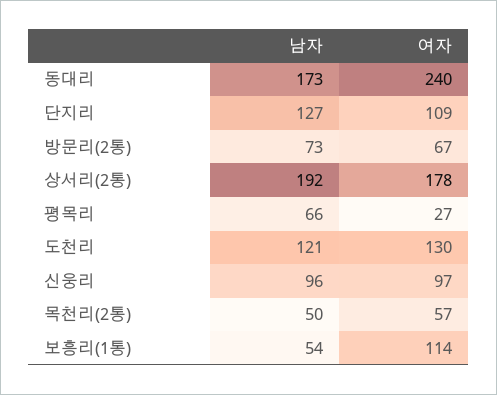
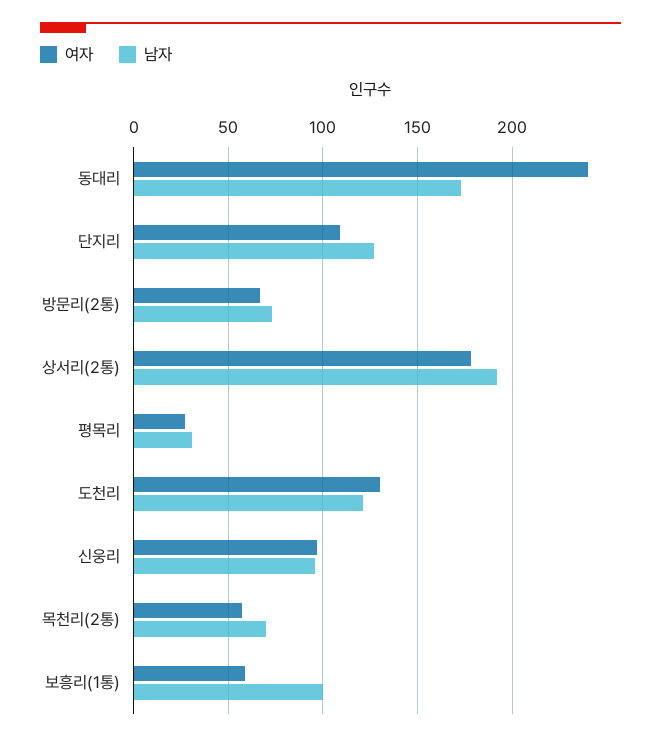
  {
    "남자": {
      "동대리": 173,
      "단지리": 127,
      "방문리(2통)": 73,
      "상서리(2통)": 192,
-     "평목리": 66,
+     "평목리": 30,
      "도천리": 121,
      "신웅리": 96,
-     "목천리(2통)": 50,
+     "목천리(2통)": 70,
-     "보흥리(1통)": 54
+     "보흥리(1통)": 100
    },
    "여자": {
      "동대리": 240,
      "단지리": 109,
      "방문리(2통)": 67,
      "상서리(2통)": 178,
      "평목리": 27,
      "도천리": 130,
      "신웅리": 97,
      "목천리(2통)": 57,
-     "보흥리(1통)": 114
+     "보흥리(1통)": 60
    }
  }

